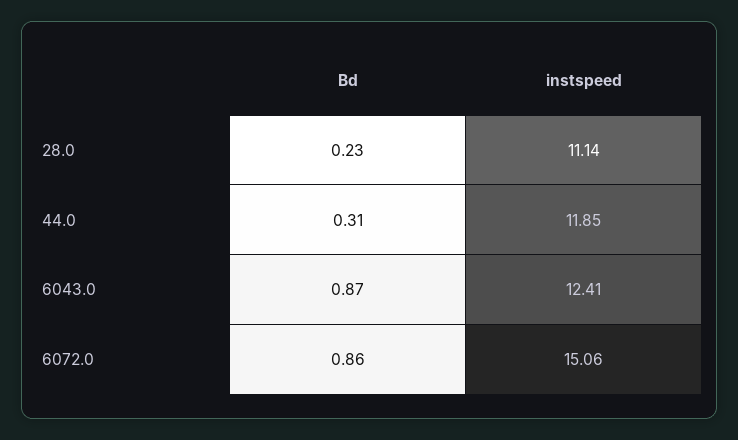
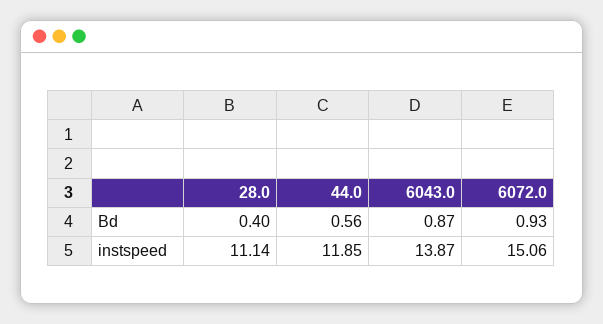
  {
    "Bd": {
-     "28.0": 0.23,
+     "28.0": 0.4,
-     "44.0": 0.31,
+     "44.0": 0.56,
      "6043.0": 0.87,
-     "6072.0": 0.86
+     "6072.0": 0.93
    },
    "instspeed": {
      "28.0": 11.14,
      "44.0": 11.85,
-     "6043.0": 12.41,
+     "6043.0": 13.87,
      "6072.0": 15.06
    }
  }

